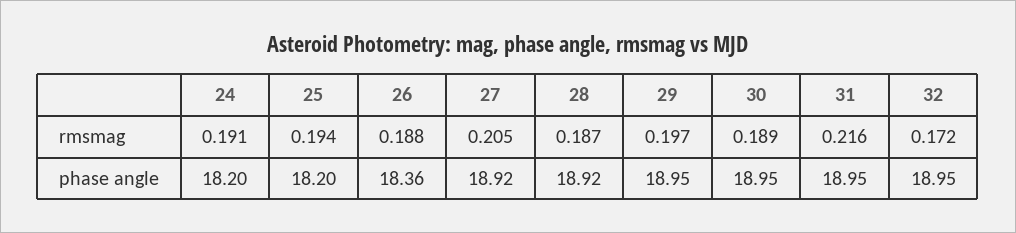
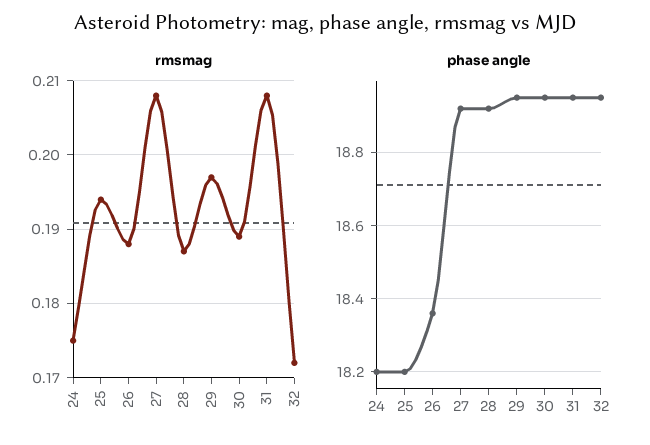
  {
    "rmsmag": {
-     "24": 0.191,
+     "24": 0.175,
      "25": 0.194,
      "26": 0.188,
-     "27": 0.205,
+     "27": 0.208,
      "28": 0.187,
      "29": 0.197,
      "30": 0.189,
-     "31": 0.216,
+     "31": 0.208,
      "32": 0.172
    },
    "phase angle": {
      "24": 18.2,
      "25": 18.2,
      "26": 18.36,
      "27": 18.92,
      "28": 18.92,
      "29": 18.95,
      "30": 18.95,
      "31": 18.95,
      "32": 18.95
    }
  }

